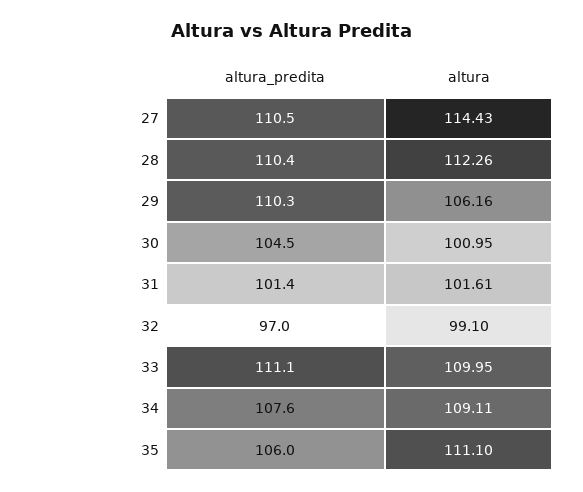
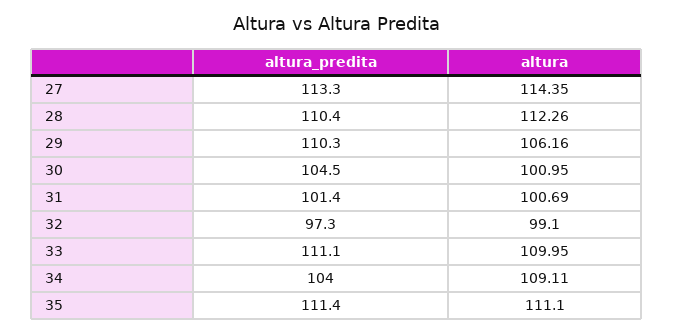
  {
    "altura_predita": {
-     "27": 110.5,
+     "27": 113.3,
      "28": 110.4,
      "29": 110.3,
      "30": 104.5,
      "31": 101.4,
-     "32": 97,
+     "32": 97.3,
      "33": 111.1,
-     "34": 107.6,
+     "34": 104,
-     "35": 106
+     "35": 111.4
    },
    "altura": {
-     "27": 114.43,
+     "27": 114.35,
      "28": 112.26,
      "29": 106.16,
      "30": 100.95,
-     "31": 101.61,
+     "31": 100.69,
      "32": 99.1,
      "33": 109.95,
      "34": 109.11,
      "35": 111.1
    }
  }

